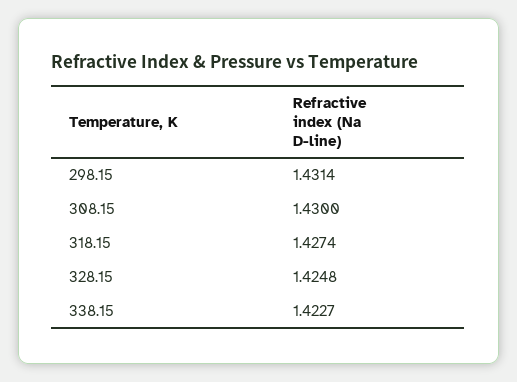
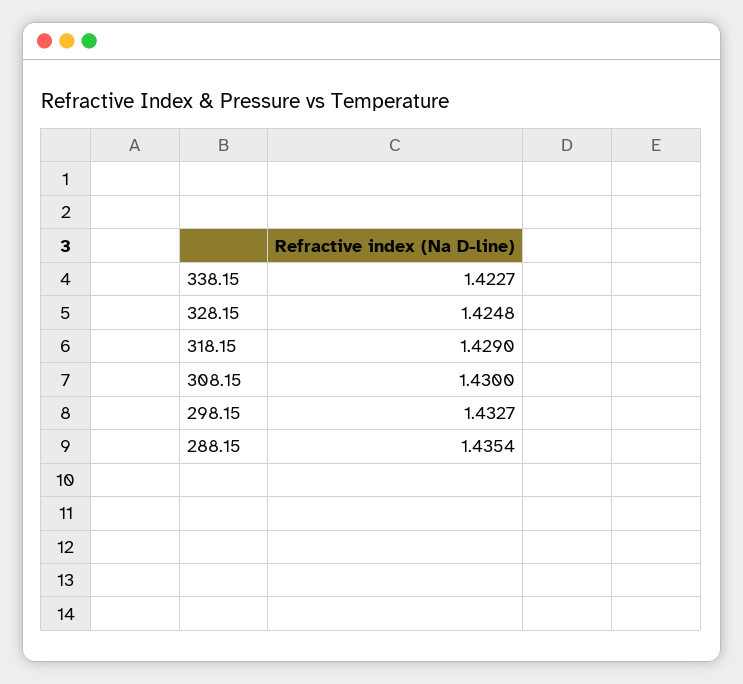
  {
-   "298.15": 1.4314,
+   "298.15": 1.4327,
    "308.15": 1.43,
-   "318.15": 1.4274,
+   "318.15": 1.429,
    "328.15": 1.4248,
-   "338.15": 1.4227
+   "338.15": 1.4227,
+   "288.15": 1.4354
  }

